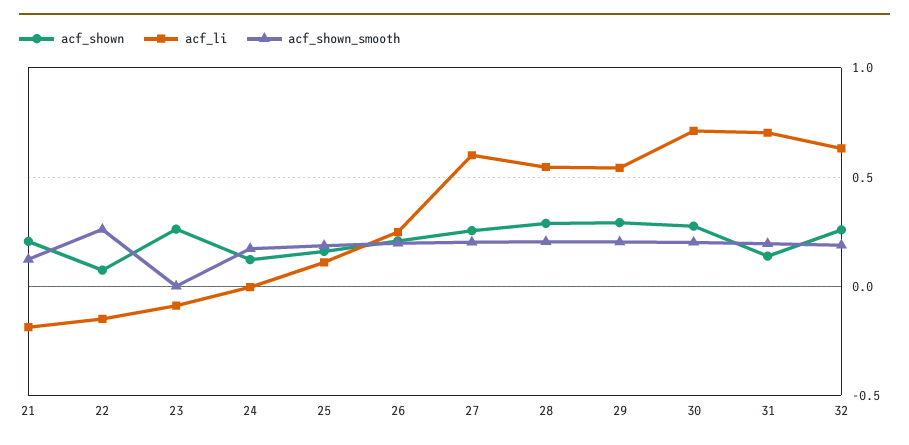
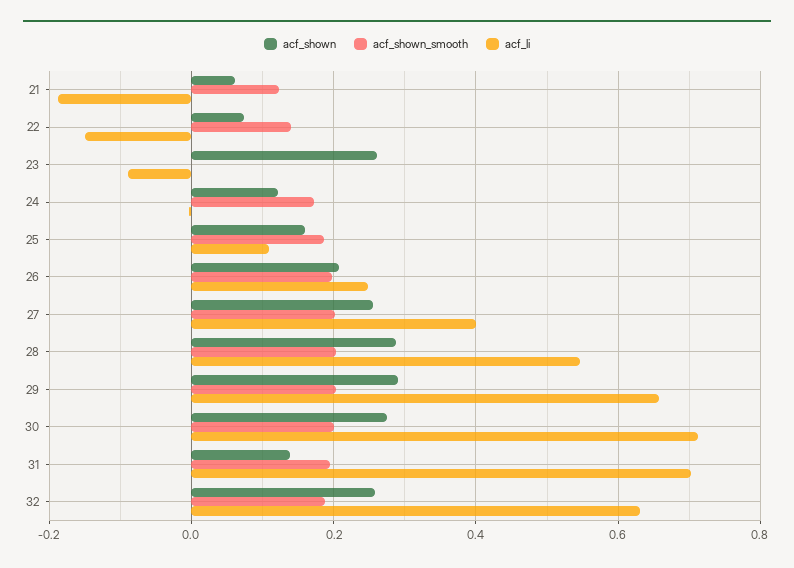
  {
    "acf_shown": {
-     "21": 0.2,
+     "21": 0.06,
      "22": 0.08,
      "23": 0.26,
      "24": 0.12,
      "25": 0.16,
      "26": 0.2,
      "27": 0.26,
      "28": 0.28,
      "29": 0.3,
      "30": 0.28,
      "31": 0.14,
      "32": 0.26
    },
    "acf_li": {
      "21": -0.18,
      "22": -0.16,
      "23": -0.08,
      "24": 0,
      "25": 0.1,
      "26": 0.24,
-     "27": 0.6,
+     "27": 0.4,
      "28": 0.54,
-     "29": 0.55,
+     "29": 0.66,
      "30": 0.72,
      "31": 0.7,
      "32": 0.64
    },
    "acf_shown_smooth": {
      "21": 0.12,
-     "22": 0.25,
+     "22": 0.14,
      "23": 0,
      "24": 0.18,
      "25": 0.18,
      "26": 0.2,
      "27": 0.2,
      "28": 0.2,
      "29": 0.2,
      "30": 0.2,
      "31": 0.2,
      "32": 0.18
    }
  }

